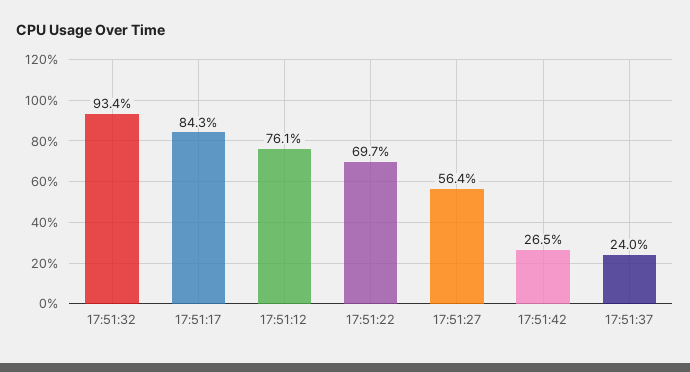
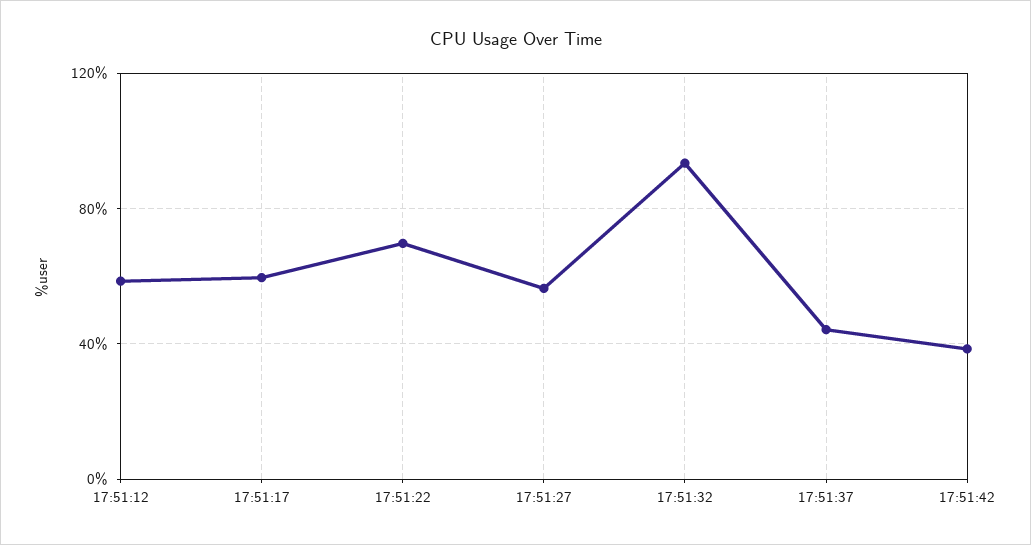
  {
    "17:51:32": 93.4,
-   "17:51:17": 84.3,
+   "17:51:17": 60,
-   "17:51:12": 76.1,
+   "17:51:12": 60,
    "17:51:22": 69.7,
    "17:51:27": 56.4,
-   "17:51:42": 26.5,
+   "17:51:42": 40,
-   "17:51:37": 24
+   "17:51:37": 45
  }

